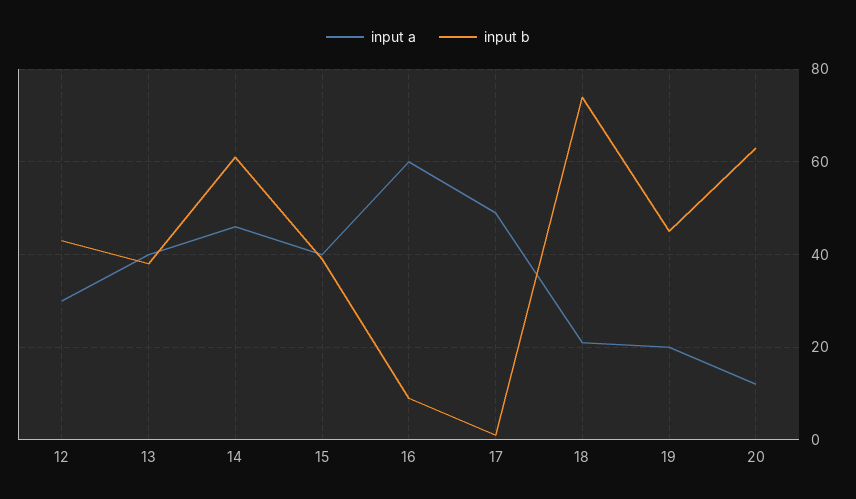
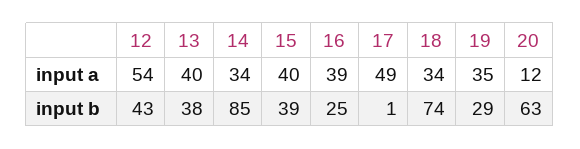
  {
    "input a": {
-     "12": 30,
+     "12": 54,
      "13": 40,
-     "14": 45,
+     "14": 34,
      "15": 40,
-     "16": 60,
+     "16": 39,
      "17": 49,
-     "18": 20,
+     "18": 34,
-     "19": 20,
+     "19": 35,
      "20": 12
    },
    "input b": {
      "12": 43,
      "13": 38,
-     "14": 60,
+     "14": 85,
      "15": 39,
-     "16": 10,
+     "16": 25,
      "17": 1,
      "18": 74,
-     "19": 45,
+     "19": 29,
      "20": 63
    }
  }

